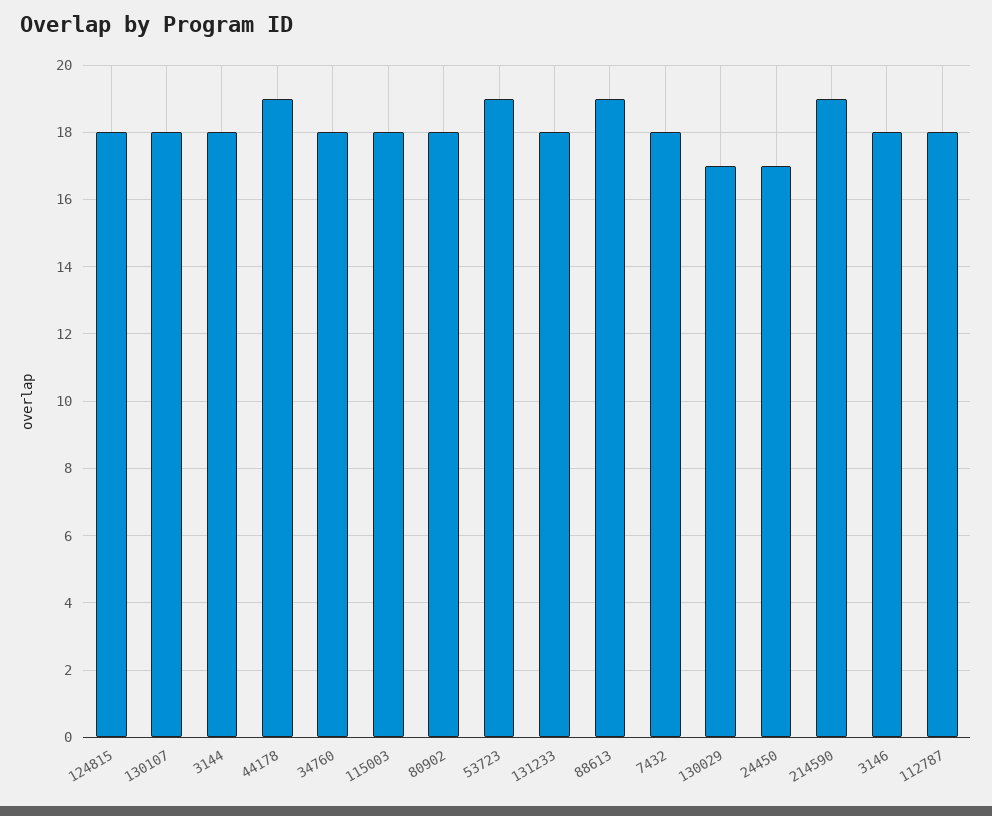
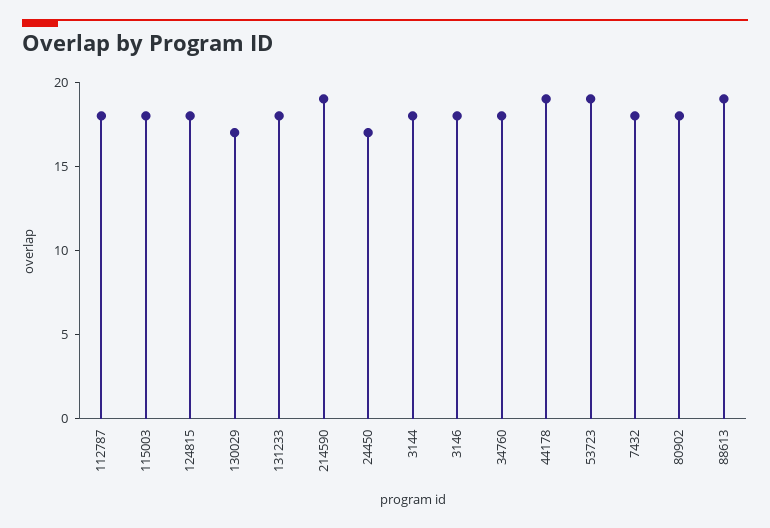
  {
    "124815": 18,
-   "130107": 18,
    "3144": 18,
    "44178": 19,
    "34760": 18,
    "115003": 18,
    "80902": 18,
    "53723": 19,
    "131233": 18,
    "88613": 19,
    "7432": 18,
    "130029": 17,
    "24450": 17,
    "214590": 19,
    "3146": 18,
    "112787": 18
  }

